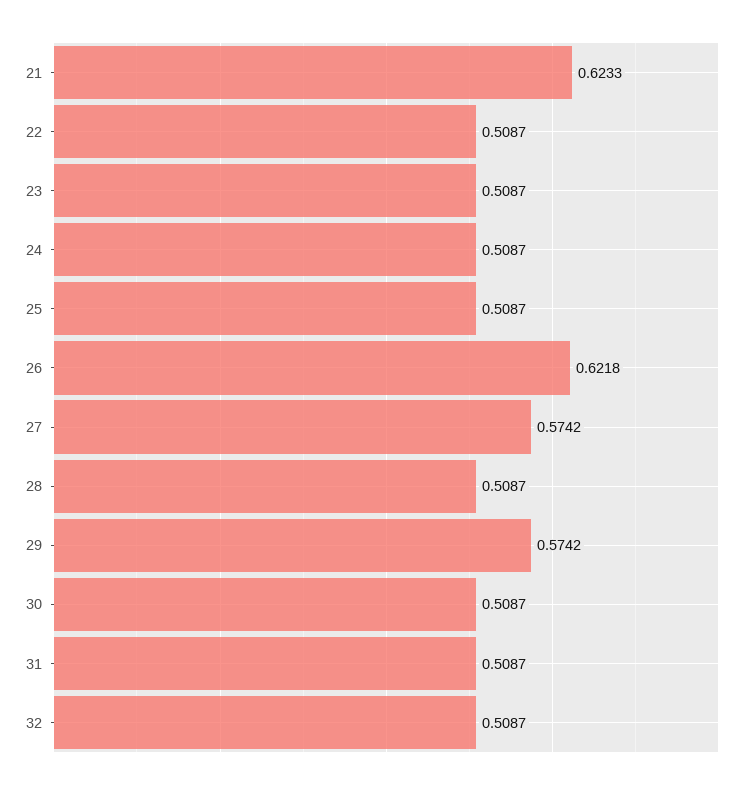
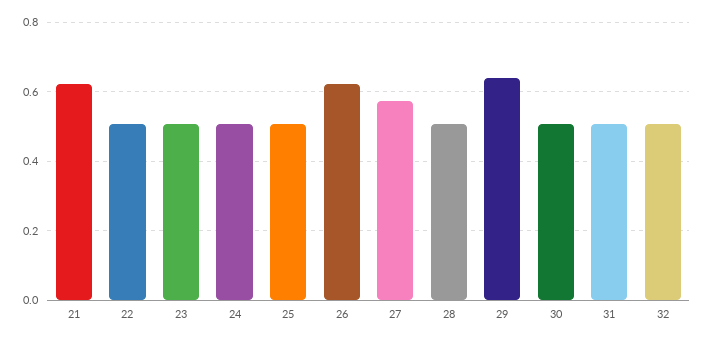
  {
    "21": 0.6233,
    "22": 0.5087,
    "23": 0.5087,
    "24": 0.5087,
    "25": 0.5087,
    "26": 0.6218,
    "27": 0.5742,
    "28": 0.5087,
-   "29": 0.5742,
+   "29": 0.64,
    "30": 0.5087,
    "31": 0.5087,
    "32": 0.5087
  }

